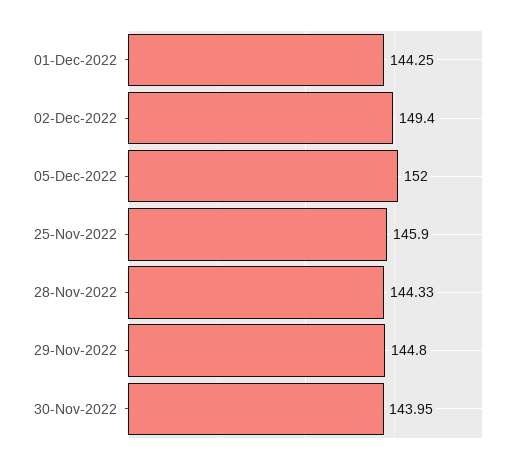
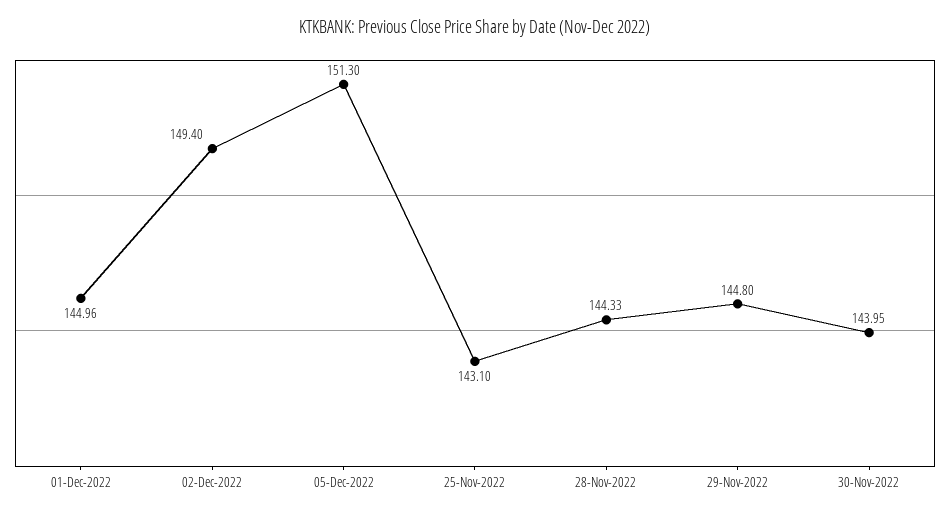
  {
-   "01-Dec-2022": 144.25,
+   "01-Dec-2022": 144.96,
    "02-Dec-2022": 149.4,
-   "05-Dec-2022": 152,
+   "05-Dec-2022": 151.3,
-   "25-Nov-2022": 145.9,
+   "25-Nov-2022": 143.1,
    "28-Nov-2022": 144.33,
    "29-Nov-2022": 144.8,
    "30-Nov-2022": 143.95
  }

